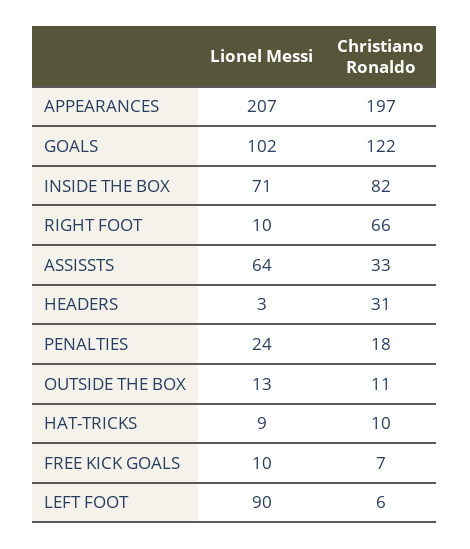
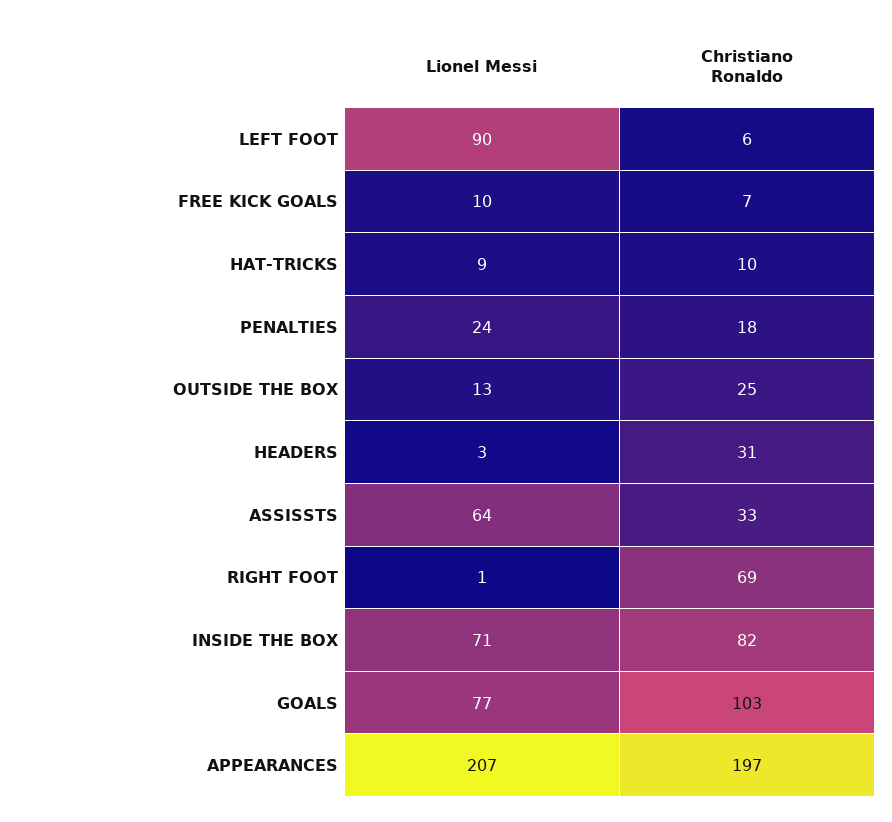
  {
    "Lionel Messi": {
      "APPEARANCES": 207,
-     "GOALS": 102,
+     "GOALS": 77,
      "INSIDE THE BOX": 71,
-     "RIGHT FOOT": 10,
+     "RIGHT FOOT": 1,
      "ASSISSTS": 64,
      "HEADERS": 3,
      "PENALTIES": 24,
      "OUTSIDE THE BOX": 13,
      "HAT-TRICKS": 9,
      "FREE KICK GOALS": 10,
      "LEFT FOOT": 90
    },
    "Christiano Ronaldo": {
      "APPEARANCES": 197,
-     "GOALS": 122,
+     "GOALS": 103,
      "INSIDE THE BOX": 82,
-     "RIGHT FOOT": 66,
+     "RIGHT FOOT": 69,
      "ASSISSTS": 33,
      "HEADERS": 31,
      "PENALTIES": 18,
-     "OUTSIDE THE BOX": 11,
+     "OUTSIDE THE BOX": 25,
      "HAT-TRICKS": 10,
      "FREE KICK GOALS": 7,
      "LEFT FOOT": 6
    }
  }

